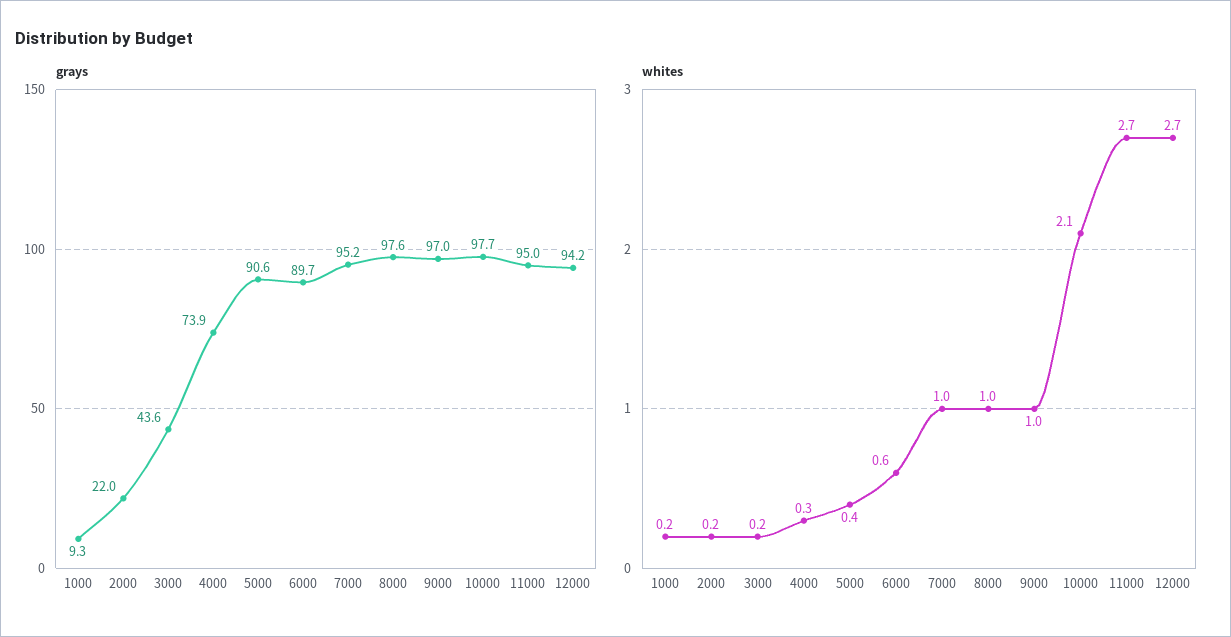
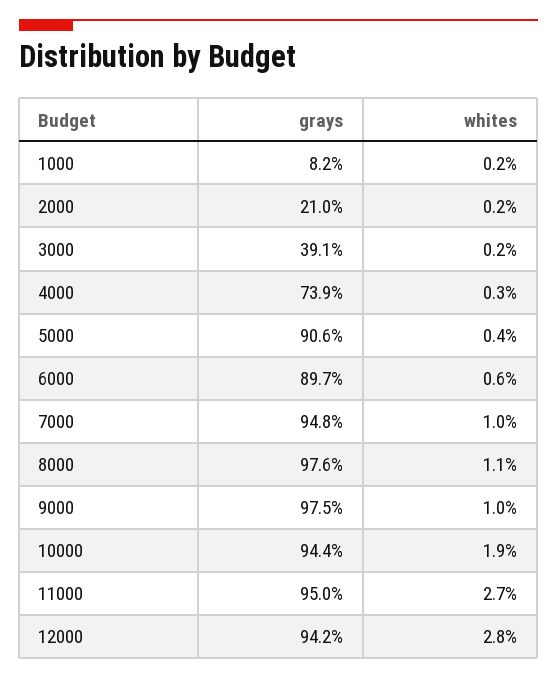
  {
    "grays": {
-     "1000": 9.3,
+     "1000": 8.2,
-     "2000": 22,
+     "2000": 21,
-     "3000": 43.6,
+     "3000": 39.1,
      "4000": 73.9,
      "5000": 90.6,
      "6000": 89.7,
-     "7000": 95.2,
+     "7000": 94.8,
      "8000": 97.6,
-     "9000": 97,
+     "9000": 97.5,
-     "10000": 97.7,
+     "10000": 94.4,
      "11000": 95,
      "12000": 94.2
    },
    "whites": {
      "1000": 0.2,
      "2000": 0.2,
      "3000": 0.2,
      "4000": 0.3,
      "5000": 0.4,
      "6000": 0.6,
      "7000": 1,
-     "8000": 1,
+     "8000": 1.1,
      "9000": 1,
-     "10000": 2.1,
+     "10000": 1.9,
      "11000": 2.7,
-     "12000": 2.7
+     "12000": 2.8
    }
  }

